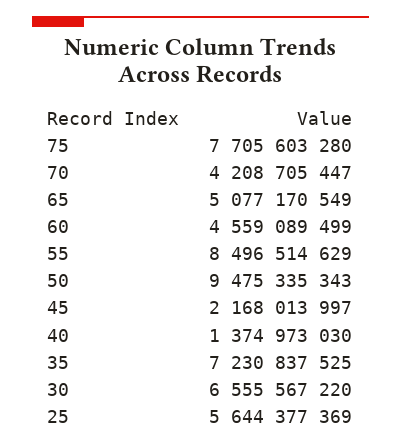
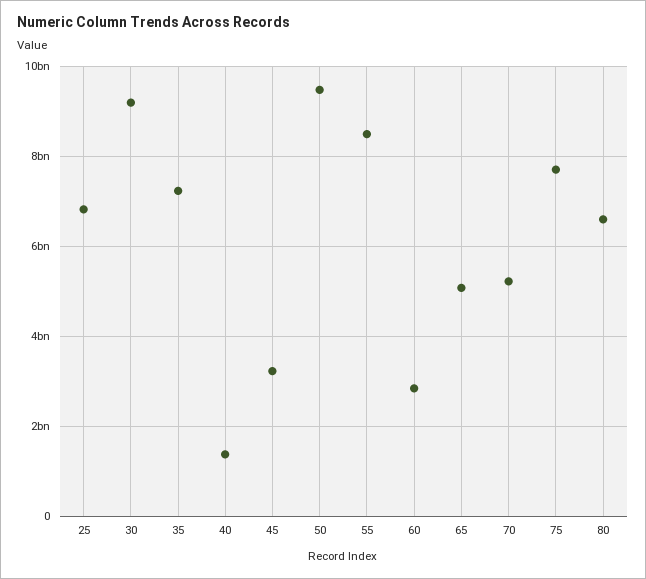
  {
    "75": 7705603280,
-   "70": 4208705447,
+   "70": 5200000000,
    "65": 5077170549,
-   "60": 4559089499,
+   "60": 2800000000,
    "55": 8496514629,
    "50": 9475335343,
-   "45": 2168013997,
+   "45": 3200000000,
    "40": 1374973030,
    "35": 7230837525,
-   "30": 6555567220,
+   "30": 9200000000,
-   "25": 5644377369
+   "25": 6800000000,
+   "80": 6600000000
  }

